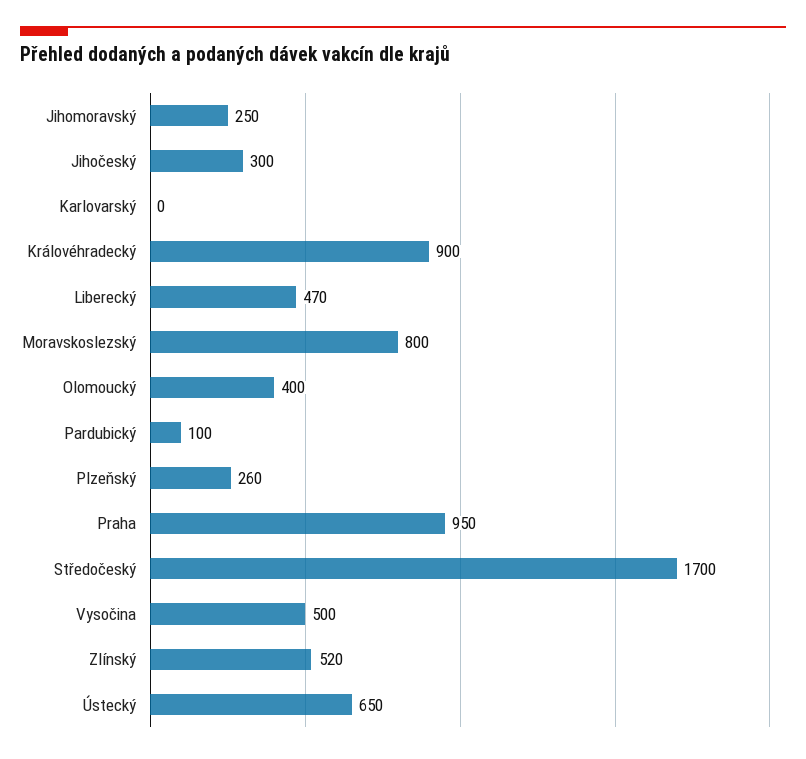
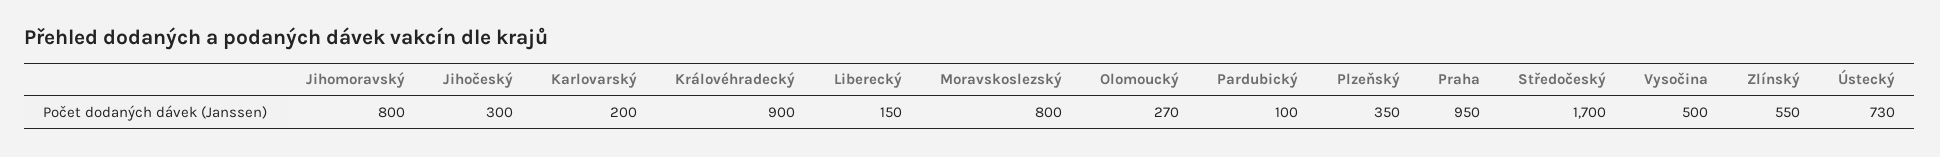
  {
-   "Jihomoravský": 250,
+   "Jihomoravský": 800,
    "Jihočeský": 300,
-   "Karlovarský": 0,
+   "Karlovarský": 200,
    "Královéhradecký": 900,
-   "Liberecký": 470,
+   "Liberecký": 150,
    "Moravskoslezský": 800,
-   "Olomoucký": 400,
+   "Olomoucký": 270,
    "Pardubický": 100,
-   "Plzeňský": 260,
+   "Plzeňský": 350,
    "Praha": 950,
    "Středočeský": 1700,
    "Vysočina": 500,
-   "Zlínský": 520,
+   "Zlínský": 550,
-   "Ústecký": 650
+   "Ústecký": 730
  }

